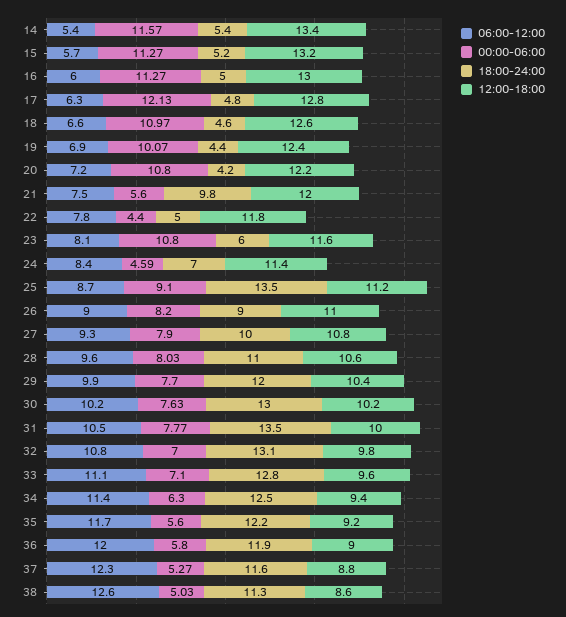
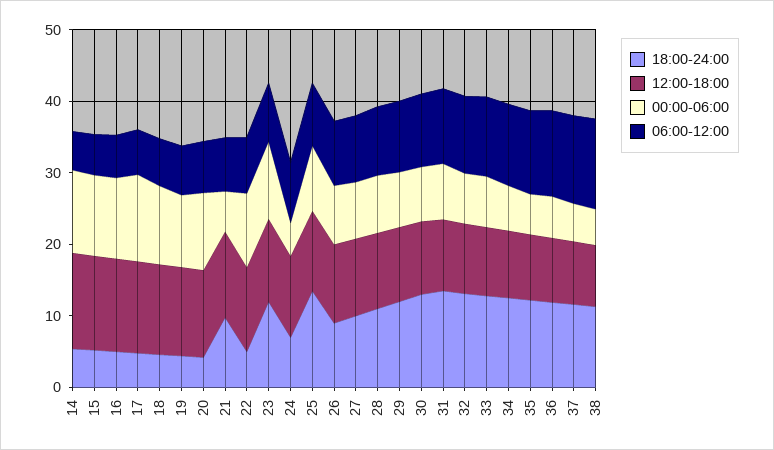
  {
    "06:00-12:00": {
      "14": 5.4,
      "15": 5.7,
      "16": 6,
      "17": 6.3,
      "18": 6.6,
      "19": 6.9,
      "20": 7.2,
      "21": 7.5,
      "22": 7.8,
      "23": 8.1,
      "24": 8.4,
      "25": 8.7,
      "26": 9,
      "27": 9.3,
      "28": 9.6,
      "29": 9.9,
      "30": 10.2,
      "31": 10.5,
      "32": 10.8,
      "33": 11.1,
      "34": 11.4,
      "35": 11.7,
      "36": 12,
      "37": 12.3,
      "38": 12.6
    },
    "00:00-06:00": {
      "14": 11.57,
      "15": 11.27,
      "16": 11.27,
      "17": 12.13,
      "18": 10.97,
      "19": 10.07,
      "20": 10.8,
      "21": 5.6,
-     "22": 4.4,
+     "22": 10,
      "23": 10.8,
      "24": 4.59,
      "25": 9.1,
      "26": 8.2,
      "27": 7.9,
      "28": 8.03,
      "29": 7.7,
      "30": 7.63,
      "31": 7.77,
      "32": 7,
      "33": 7.1,
      "34": 6.3,
      "35": 5.6,
      "36": 5.8,
      "37": 5.27,
      "38": 5.03
    },
    "18:00-24:00": {
      "14": 5.4,
      "15": 5.2,
      "16": 5,
      "17": 4.8,
      "18": 4.6,
      "19": 4.4,
      "20": 4.2,
      "21": 9.8,
      "22": 5,
-     "23": 6,
+     "23": 12,
      "24": 7,
      "25": 13.5,
      "26": 9,
      "27": 10,
      "28": 11,
      "29": 12,
      "30": 13,
      "31": 13.5,
      "32": 13.1,
      "33": 12.8,
      "34": 12.5,
      "35": 12.2,
      "36": 11.9,
      "37": 11.6,
      "38": 11.3
    },
    "12:00-18:00": {
      "14": 13.4,
      "15": 13.2,
      "16": 13,
      "17": 12.8,
      "18": 12.6,
      "19": 12.4,
      "20": 12.2,
      "21": 12,
      "22": 11.8,
      "23": 11.6,
      "24": 11.4,
      "25": 11.2,
      "26": 11,
      "27": 10.8,
      "28": 10.6,
      "29": 10.4,
      "30": 10.2,
      "31": 10,
      "32": 9.8,
      "33": 9.6,
      "34": 9.4,
      "35": 9.2,
      "36": 9,
      "37": 8.8,
      "38": 8.6
    }
  }

